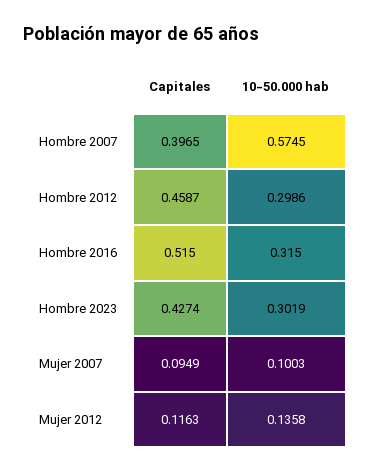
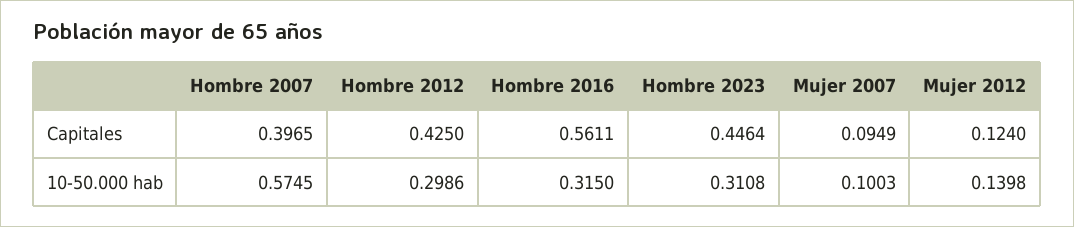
  {
    "Capitales": {
      "Hombre 2007": 0.3965,
-     "Hombre 2012": 0.4587,
+     "Hombre 2012": 0.425,
-     "Hombre 2016": 0.515,
+     "Hombre 2016": 0.5611,
-     "Hombre 2023": 0.4274,
+     "Hombre 2023": 0.4464,
      "Mujer 2007": 0.0949,
-     "Mujer 2012": 0.1163
+     "Mujer 2012": 0.124
    },
    "10-50.000 hab": {
      "Hombre 2007": 0.5745,
      "Hombre 2012": 0.2986,
      "Hombre 2016": 0.315,
-     "Hombre 2023": 0.3019,
+     "Hombre 2023": 0.3108,
      "Mujer 2007": 0.1003,
-     "Mujer 2012": 0.1358
+     "Mujer 2012": 0.1398
    }
  }

